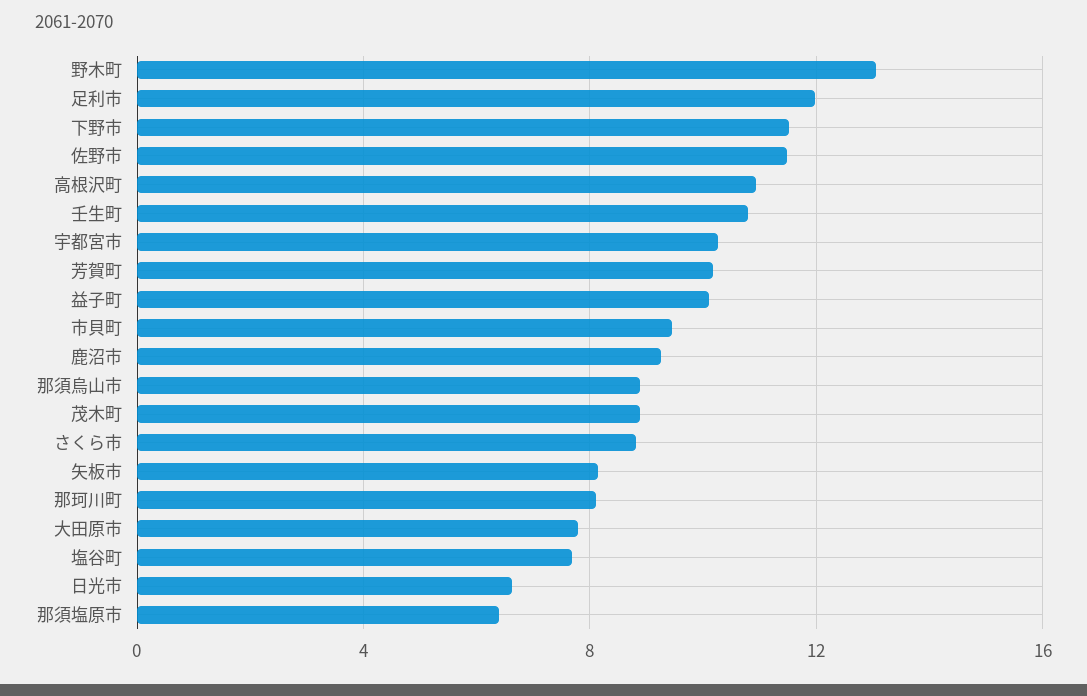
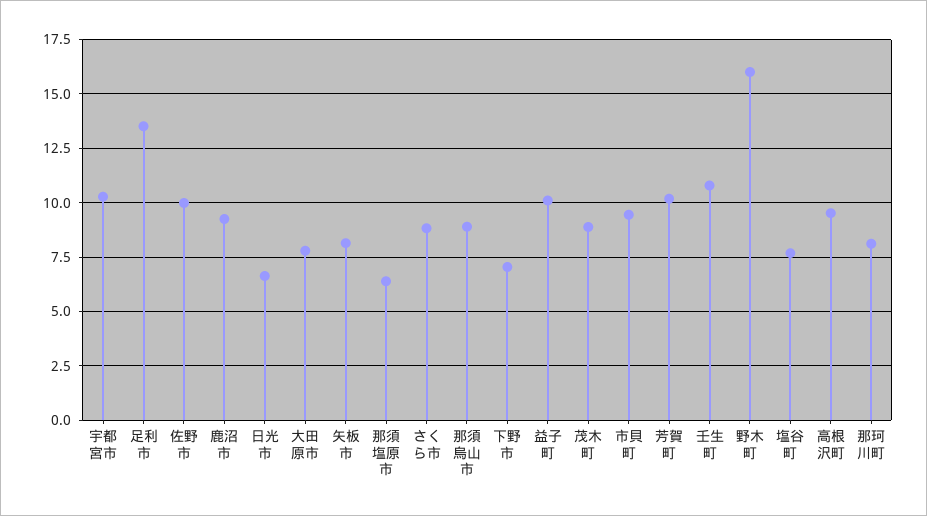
  {
-   "野木町": 13,
+   "野木町": 16,
-   "足利市": 12,
+   "足利市": 13.5,
-   "下野市": 11.5,
+   "下野市": 7,
-   "佐野市": 11.5,
+   "佐野市": 10,
-   "高根沢町": 11,
+   "高根沢町": 9.5,
    "壬生町": 11,
    "宇都宮市": 10.5,
    "芳賀町": 10,
    "益子町": 10,
    "市貝町": 9.5,
    "鹿沼市": 9.5,
    "那須烏山市": 9,
    "茂木町": 9,
    "さくら市": 9,
    "矢板市": 8,
    "那珂川町": 8,
    "大田原市": 8,
    "塩谷町": 7.5,
    "日光市": 6.5,
    "那須塩原市": 6.5
  }

